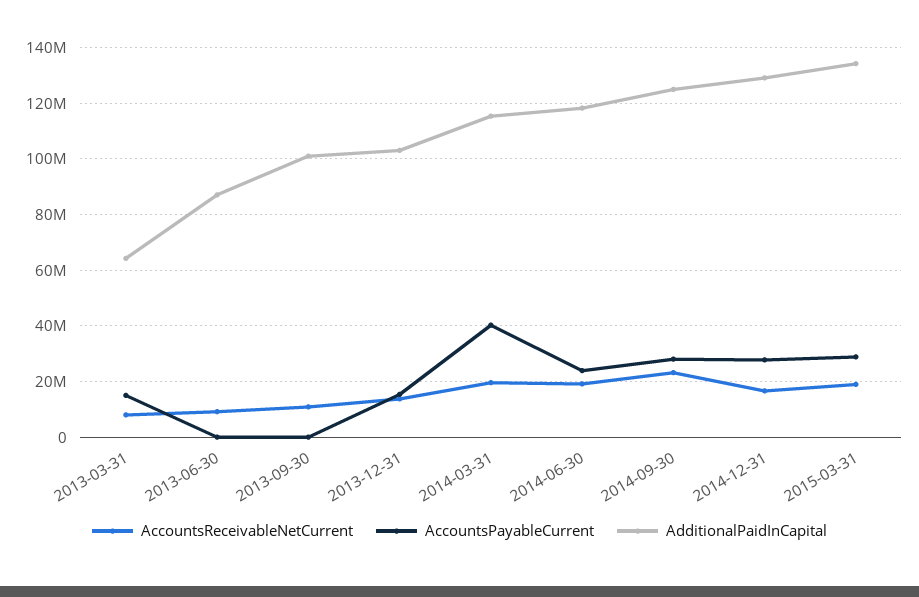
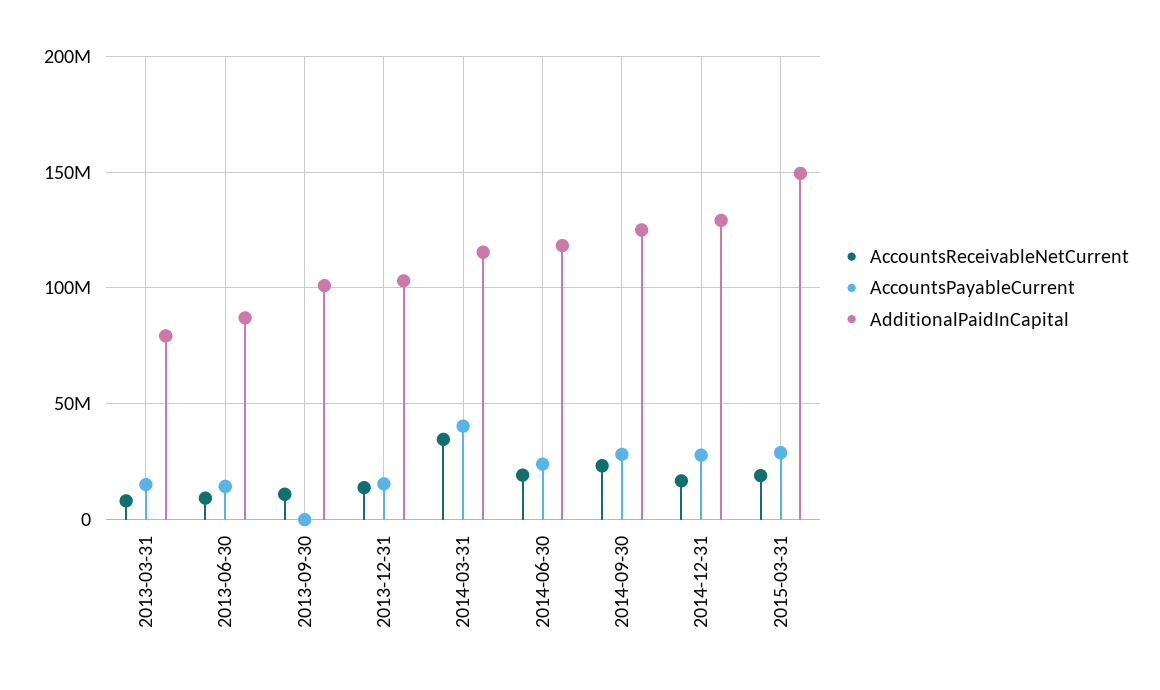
  {
    "AccountsReceivableNetCurrent": {
      "2013-03-31": 7500000,
      "2013-06-30": 10000000,
      "2013-09-30": 10000000,
      "2013-12-31": 12500000,
-     "2014-03-31": 20000000,
+     "2014-03-31": 35000000,
      "2014-06-30": 20000000,
      "2014-09-30": 22500000,
      "2014-12-31": 17500000,
      "2015-03-31": 20000000
    },
    "AccountsPayableCurrent": {
      "2013-03-31": 15000000,
-     "2013-06-30": 0,
+     "2013-06-30": 15000000,
      "2013-09-30": 0,
      "2013-12-31": 15000000,
      "2014-03-31": 40000000,
      "2014-06-30": 25000000,
      "2014-09-30": 27500000,
      "2014-12-31": 27500000,
      "2015-03-31": 30000000
    },
    "AdditionalPaidInCapital": {
-     "2013-03-31": 65000000,
+     "2013-03-31": 80000000,
      "2013-06-30": 87500000,
      "2013-09-30": 100000000,
      "2013-12-31": 102500000,
      "2014-03-31": 115000000,
      "2014-06-30": 117500000,
      "2014-09-30": 125000000,
      "2014-12-31": 130000000,
-     "2015-03-31": 135000000
+     "2015-03-31": 150000000
    }
  }

